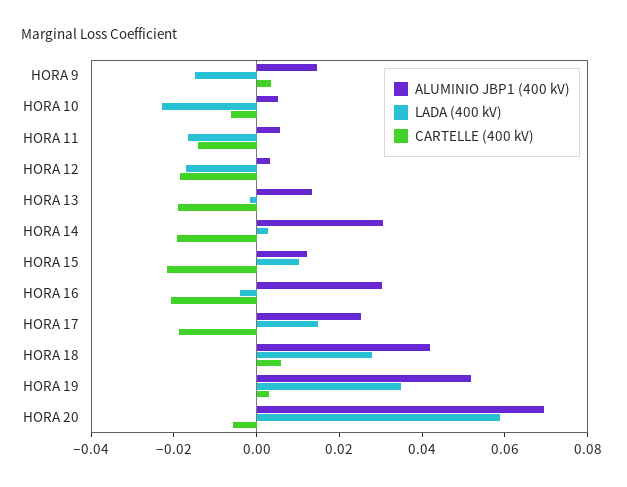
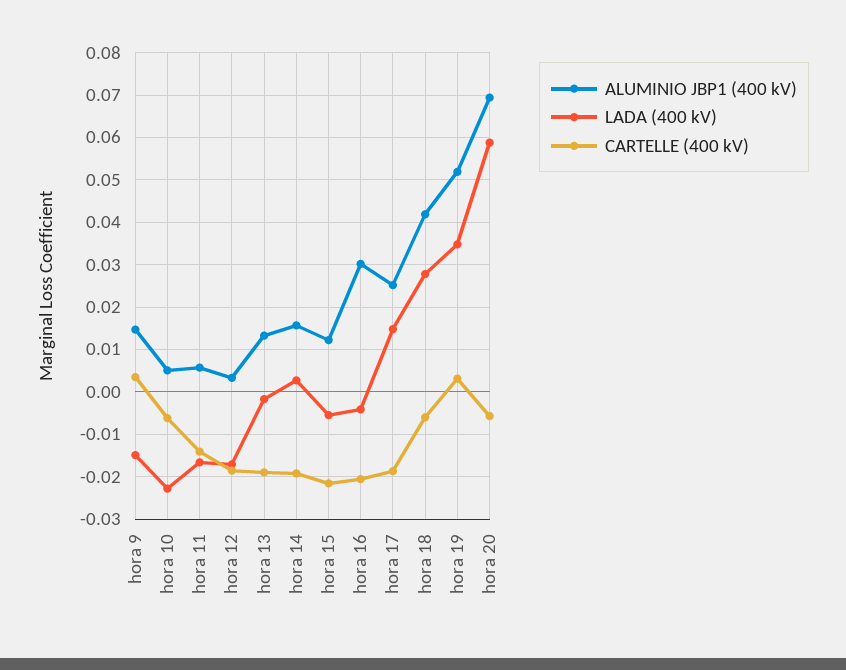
  {
    "ALUMINIO JBP1 (400 kV)": {
      "HORA 9": 0.014,
      "HORA 10": 0.006,
      "HORA 11": 0.006,
      "HORA 12": 0.004,
      "HORA 13": 0.014,
-     "HORA 14": 0.03,
+     "HORA 14": 0.016,
      "HORA 15": 0.012,
      "HORA 16": 0.03,
      "HORA 17": 0.026,
      "HORA 18": 0.042,
      "HORA 19": 0.052,
      "HORA 20": 0.07
    },
    "LADA (400 kV)": {
      "HORA 9": -0.014,
      "HORA 10": -0.022,
      "HORA 11": -0.016,
      "HORA 12": -0.018,
      "HORA 13": -0.002,
      "HORA 14": 0.002,
-     "HORA 15": 0.01,
+     "HORA 15": -0.006,
      "HORA 16": -0.004,
      "HORA 17": 0.014,
      "HORA 18": 0.028,
      "HORA 19": 0.034,
      "HORA 20": 0.058
    },
    "CARTELLE (400 kV)": {
      "HORA 9": 0.004,
      "HORA 10": -0.006,
      "HORA 11": -0.014,
      "HORA 12": -0.018,
      "HORA 13": -0.02,
      "HORA 14": -0.02,
      "HORA 15": -0.022,
      "HORA 16": -0.02,
      "HORA 17": -0.018,
-     "HORA 18": 0.005,
+     "HORA 18": -0.006,
      "HORA 19": 0.004,
      "HORA 20": -0.006
    }
  }

